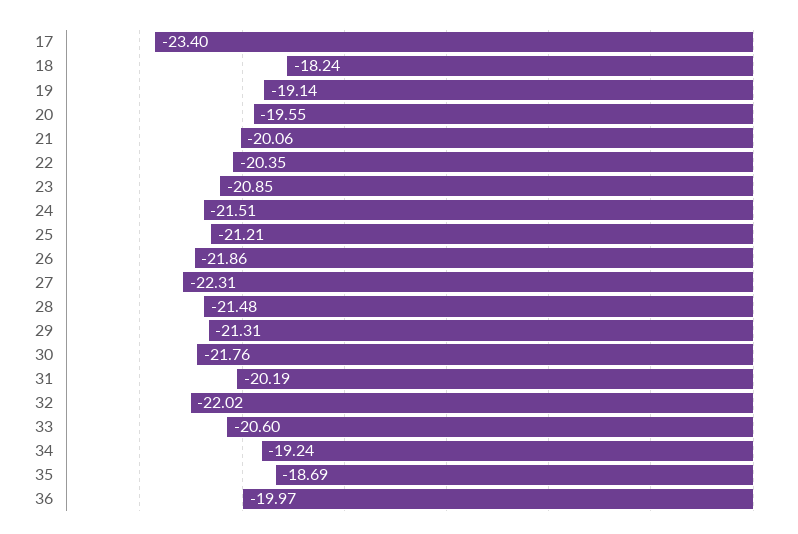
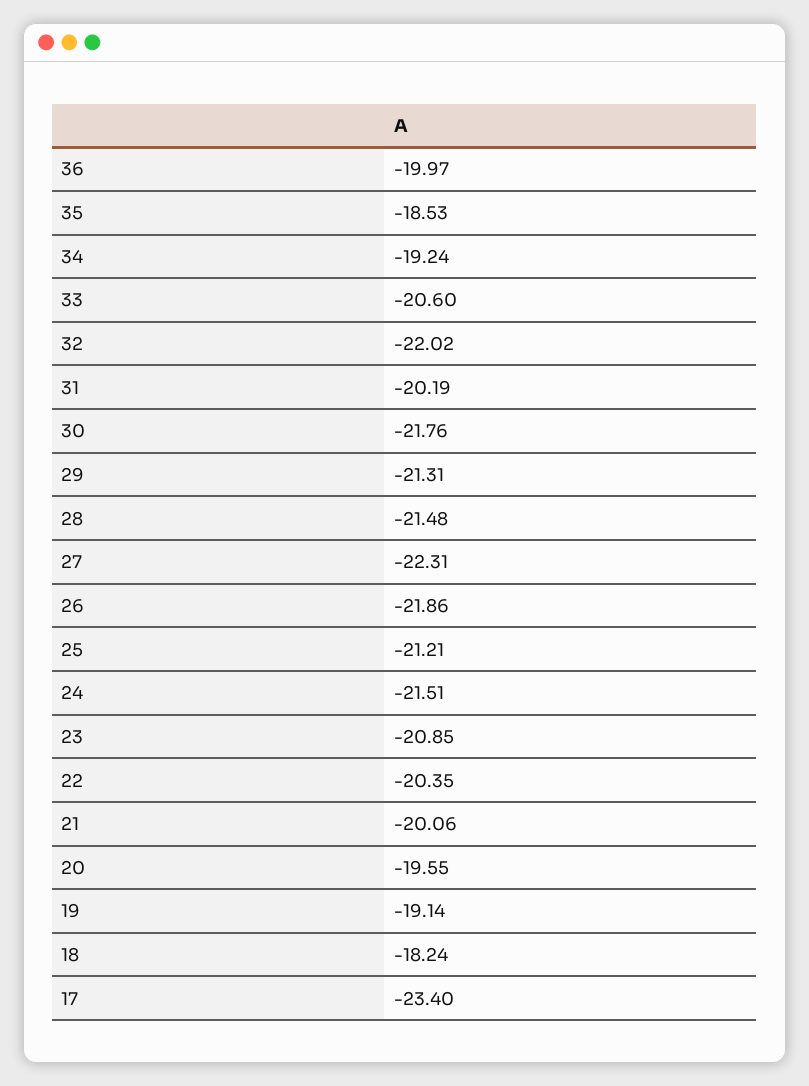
  {
    "17": -23.4,
    "18": -18.24,
    "19": -19.14,
    "20": -19.55,
    "21": -20.06,
    "22": -20.35,
    "23": -20.85,
    "24": -21.51,
    "25": -21.21,
    "26": -21.86,
    "27": -22.31,
    "28": -21.48,
    "29": -21.31,
    "30": -21.76,
    "31": -20.19,
    "32": -22.02,
    "33": -20.6,
    "34": -19.24,
-   "35": -18.69,
+   "35": -18.53,
    "36": -19.97
  }

